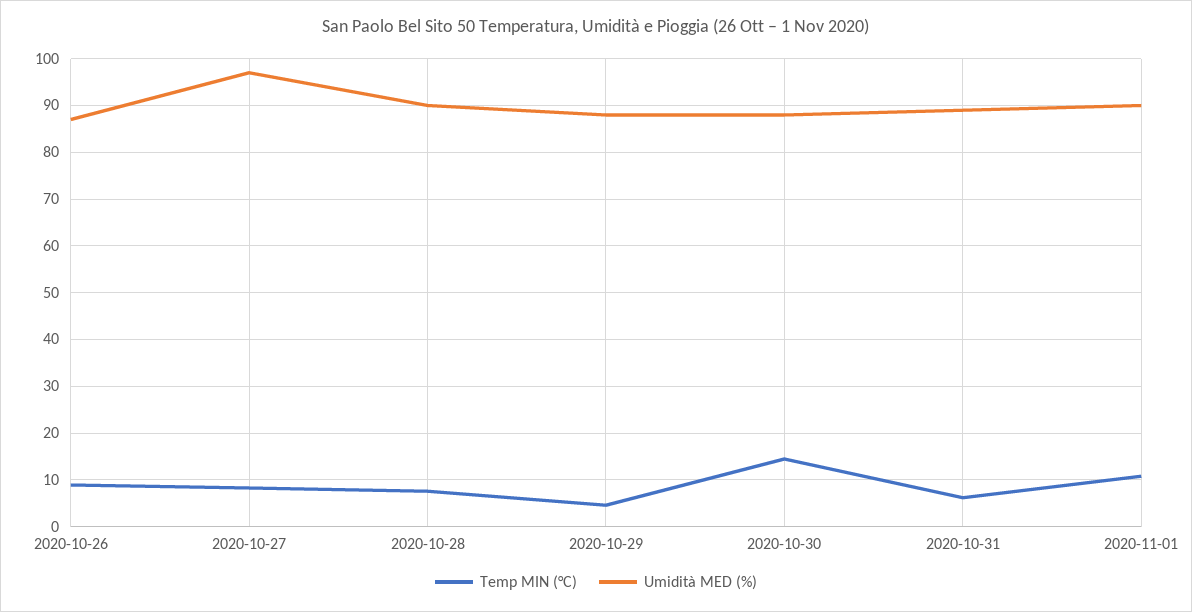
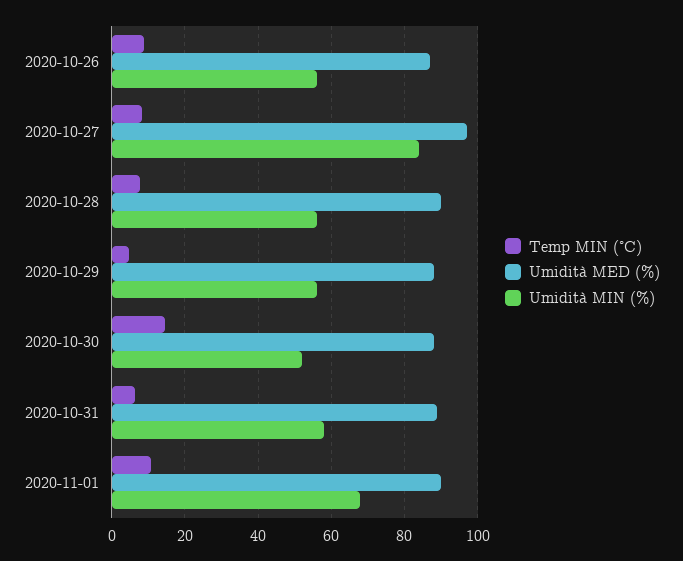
  {
    "Temp MIN (°C)": {
      "2020-10-26": 8,
      "2020-10-27": 8,
      "2020-10-28": 8,
      "2020-10-29": 4,
      "2020-10-30": 14,
      "2020-10-31": 6,
      "2020-11-01": 10
    },
    "Umidità MED (%)": {
      "2020-10-26": 88,
      "2020-10-27": 98,
      "2020-10-28": 90,
      "2020-10-29": 88,
      "2020-10-30": 88,
      "2020-10-31": 90,
      "2020-11-01": 90
-   }
+   },
+   "Umidità MIN (%)": {
+     "2020-10-26": 56,
+     "2020-10-27": 84,
+     "2020-10-28": 56,
+     "2020-10-29": 56,
+     "2020-10-30": 52,
+     "2020-10-31": 58,
+     "2020-11-01": 68
+   }
  }

